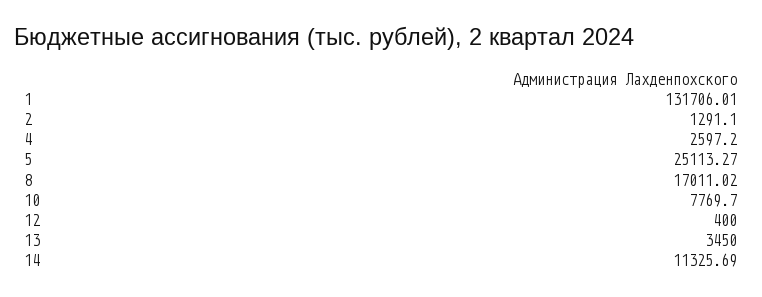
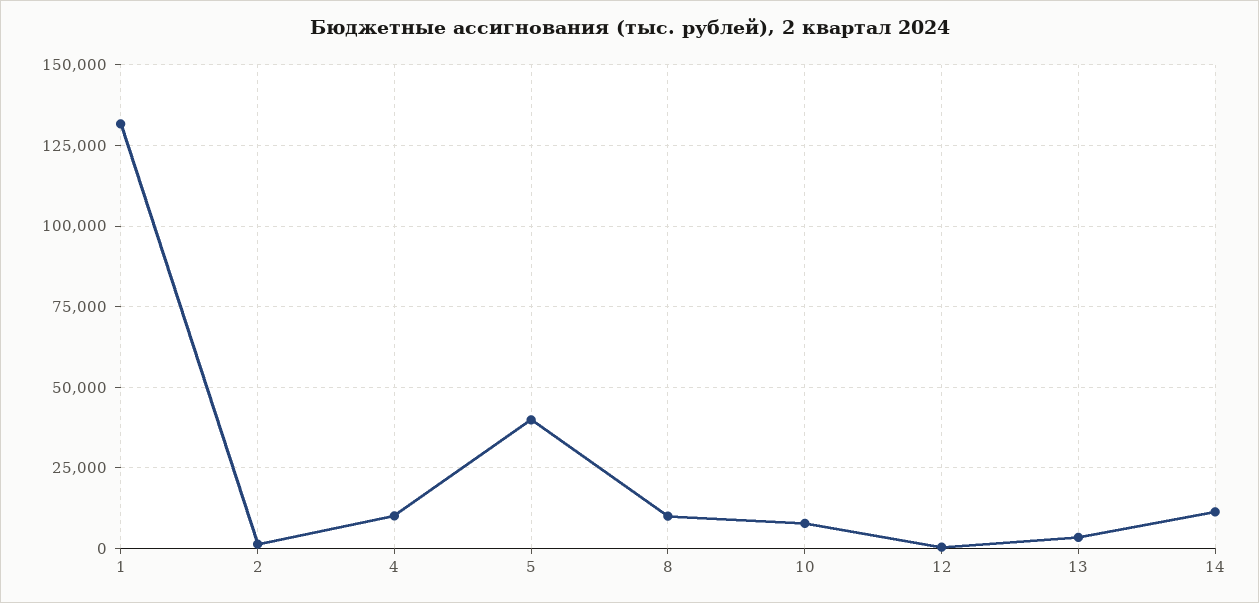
  {
    "1": 131706.01,
    "2": 1291.1,
-   "4": 2597.2,
+   "4": 10000,
-   "5": 25113.27,
+   "5": 40000,
-   "8": 17011.02,
+   "8": 10000,
    "10": 7769.7,
    "12": 400,
    "13": 3450,
    "14": 11325.69
  }

